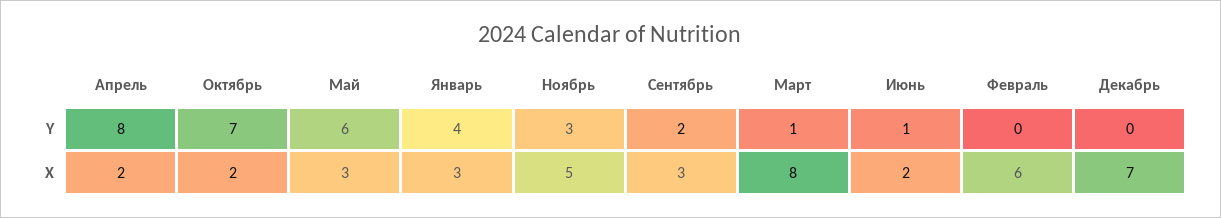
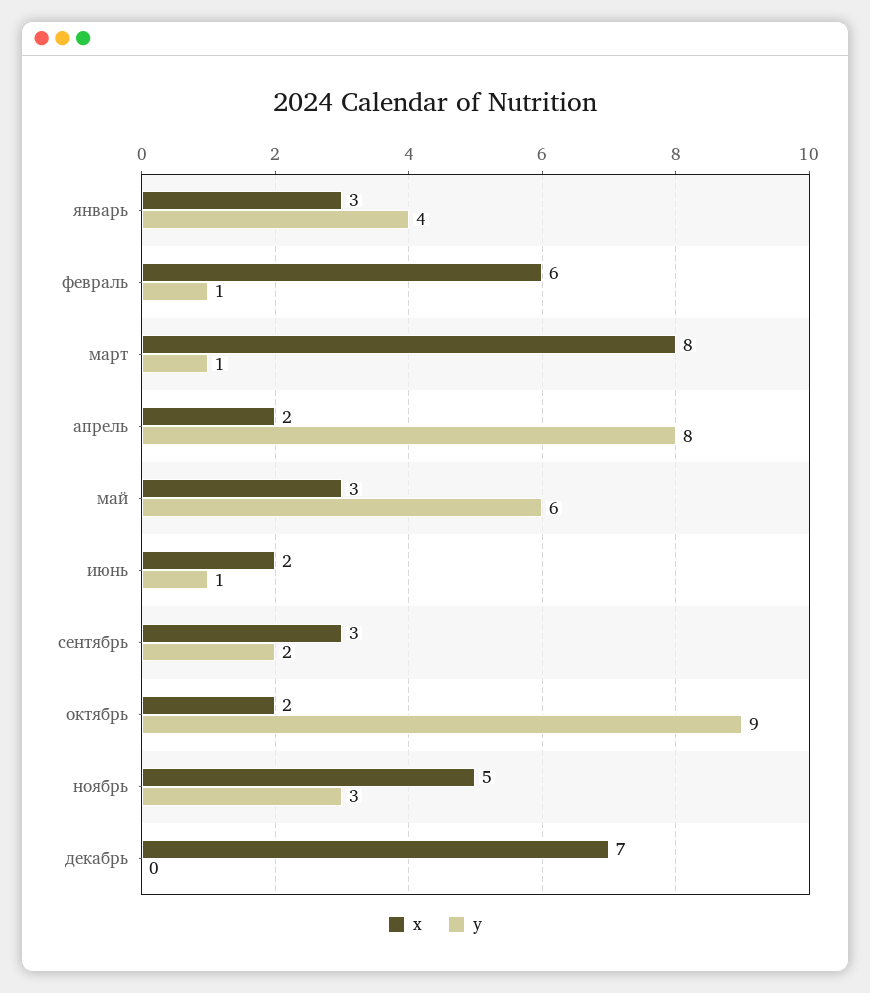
  {
    "Y": {
      "Апрель": 8,
-     "Октябрь": 7,
+     "Октябрь": 9,
      "Май": 6,
      "Январь": 4,
      "Ноябрь": 3,
      "Сентябрь": 2,
      "Март": 1,
      "Июнь": 1,
-     "Февраль": 0,
+     "Февраль": 1,
      "Декабрь": 0
    },
    "X": {
      "Апрель": 2,
      "Октябрь": 2,
      "Май": 3,
      "Январь": 3,
      "Ноябрь": 5,
      "Сентябрь": 3,
      "Март": 8,
      "Июнь": 2,
      "Февраль": 6,
      "Декабрь": 7
    }
  }

